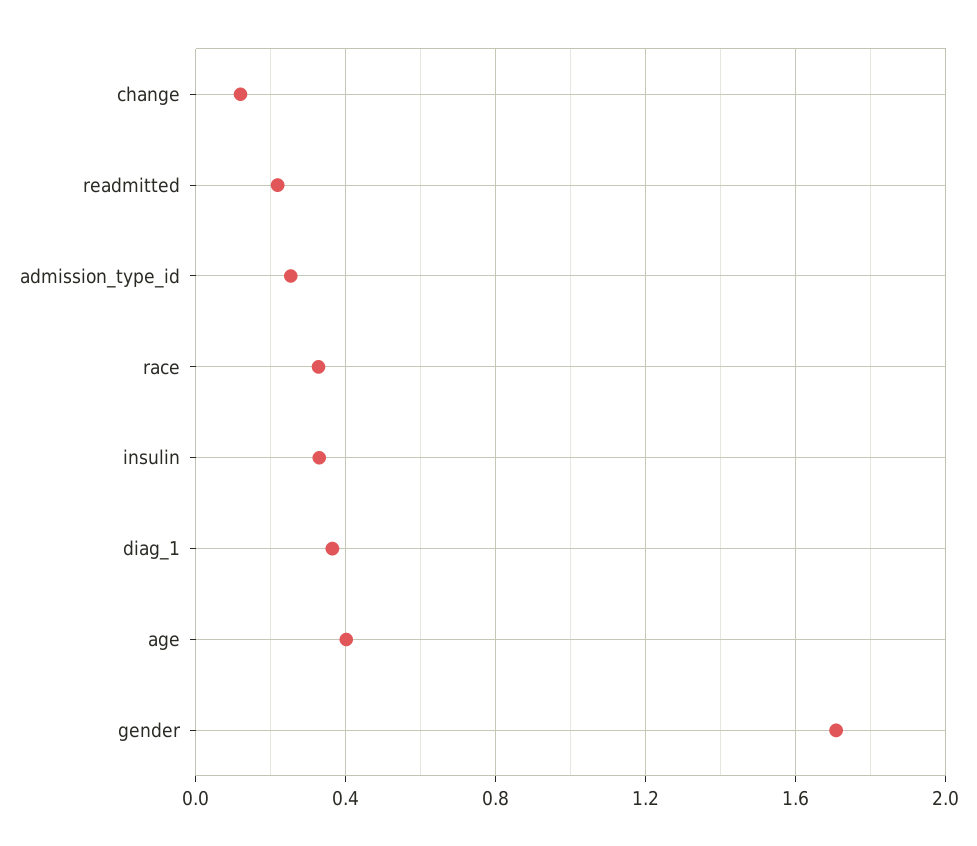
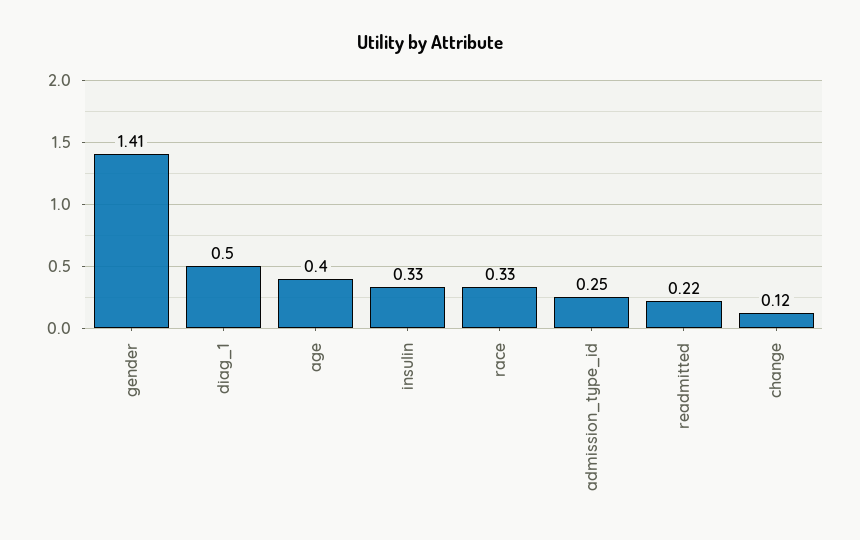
  {
    "change": 0.12,
    "readmitted": 0.22,
    "admission_type_id": 0.25,
    "race": 0.33,
    "insulin": 0.33,
-   "diag_1": 0.35,
+   "diag_1": 0.5,
    "age": 0.4,
-   "gender": 1.7
+   "gender": 1.41
  }

